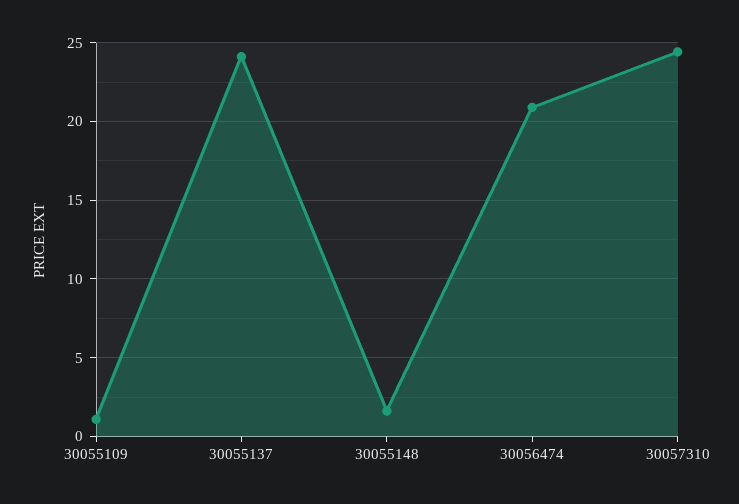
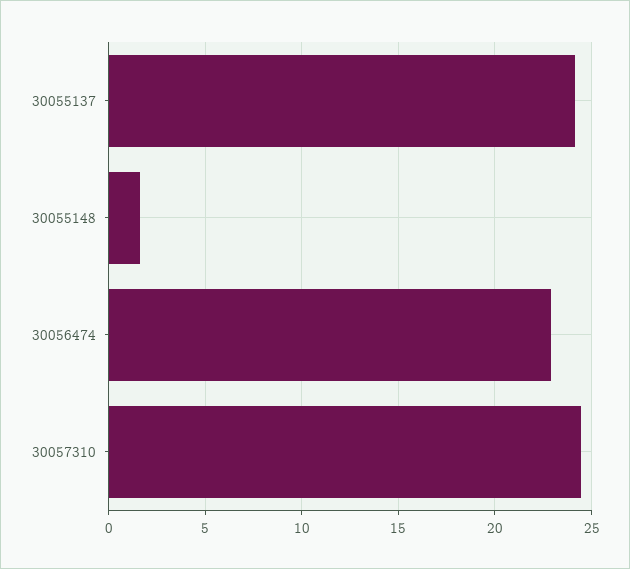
  {
-   "30055109": 1,
    "30055137": 24,
    "30055148": 1.5,
-   "30056474": 21,
+   "30056474": 23,
    "30057310": 24.5
  }

